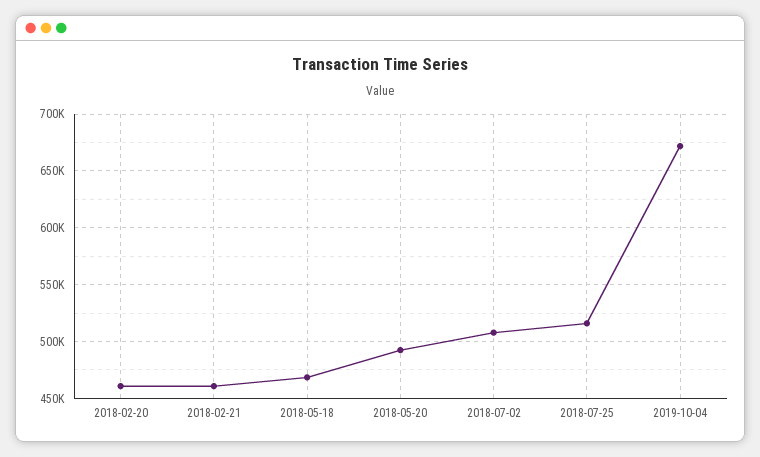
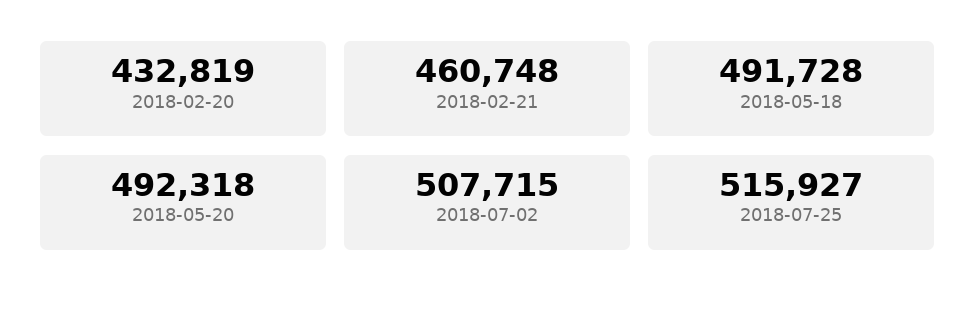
  {
-   "2018-02-20": 460000,
+   "2018-02-20": 432819,
    "2018-02-21": 460748,
-   "2018-05-18": 470000,
+   "2018-05-18": 491728,
    "2018-05-20": 492318,
    "2018-07-02": 507715,
-   "2018-07-25": 515927,
+   "2018-07-25": 515927
-   "2019-10-04": 670000
  }

